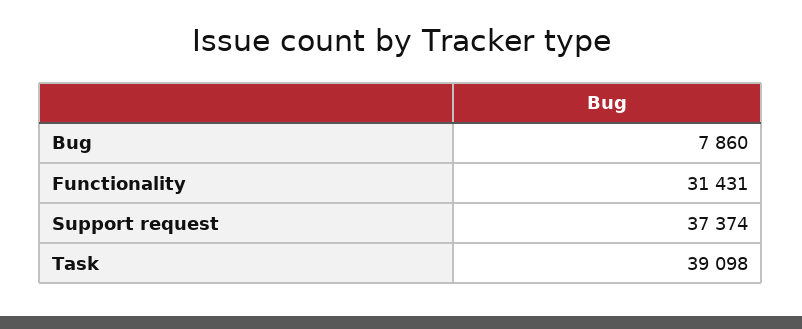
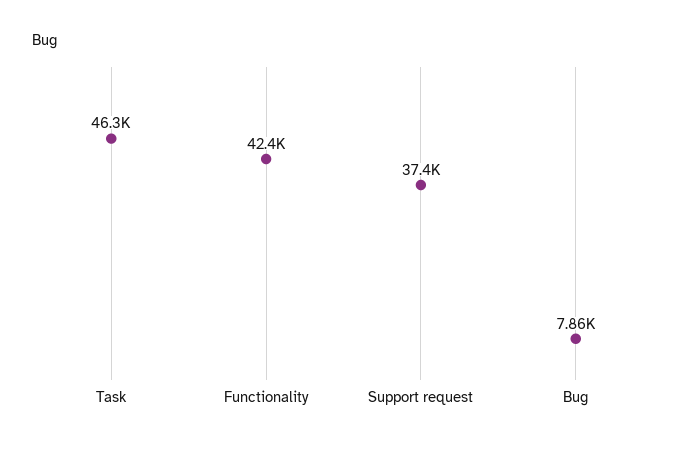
  {
    "Bug": 7860,
-   "Functionality": 31431,
+   "Functionality": 42400,
    "Support request": 37374,
-   "Task": 39098
+   "Task": 46300
  }

